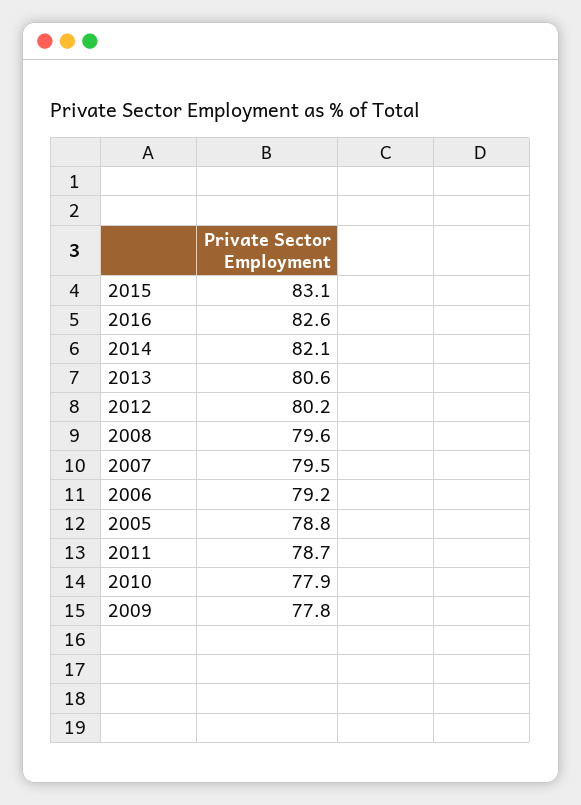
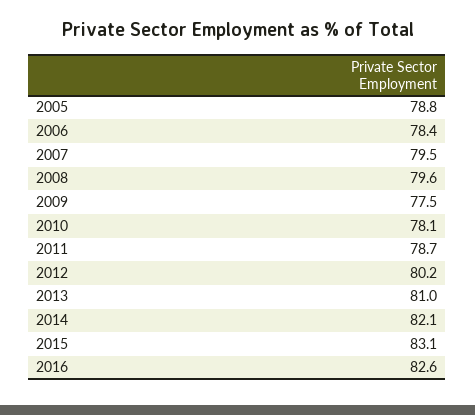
  {
    "2015": 83.1,
    "2016": 82.6,
    "2014": 82.1,
-   "2013": 80.6,
+   "2013": 81,
    "2012": 80.2,
    "2008": 79.6,
    "2007": 79.5,
-   "2006": 79.2,
+   "2006": 78.4,
    "2005": 78.8,
    "2011": 78.7,
-   "2010": 77.9,
+   "2010": 78.1,
-   "2009": 77.8
+   "2009": 77.5
  }

